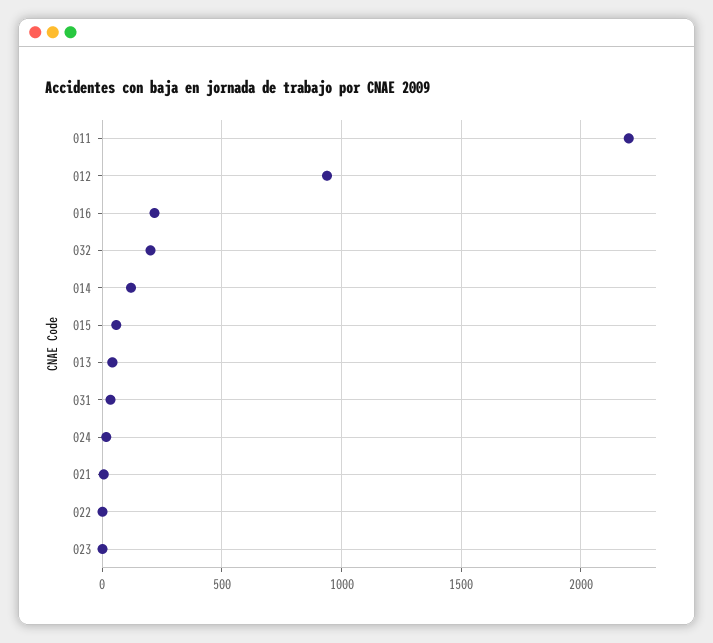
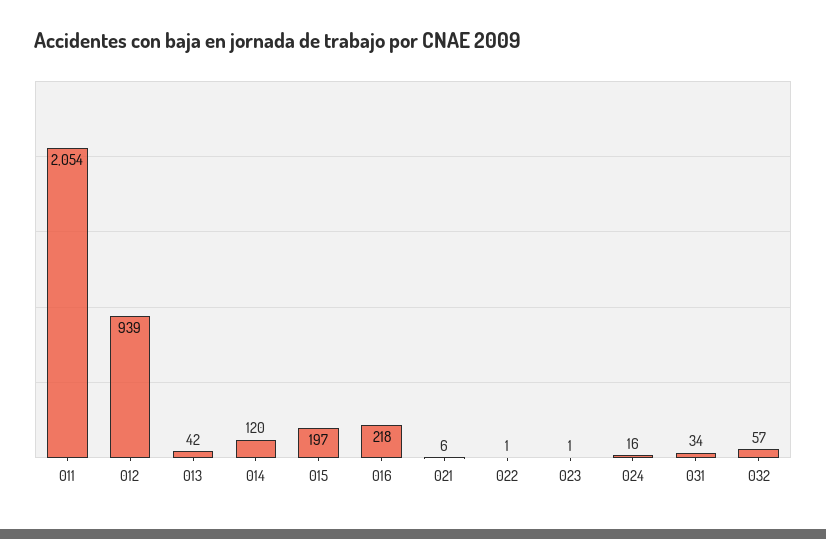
  {
-   "011": 2200,
+   "011": 2054,
    "012": 939,
    "016": 218,
-   "032": 200,
+   "032": 57,
    "014": 120,
-   "015": 50,
+   "015": 197,
    "013": 42,
    "031": 34,
    "024": 16,
    "021": 6,
    "022": 1,
    "023": 1
  }

